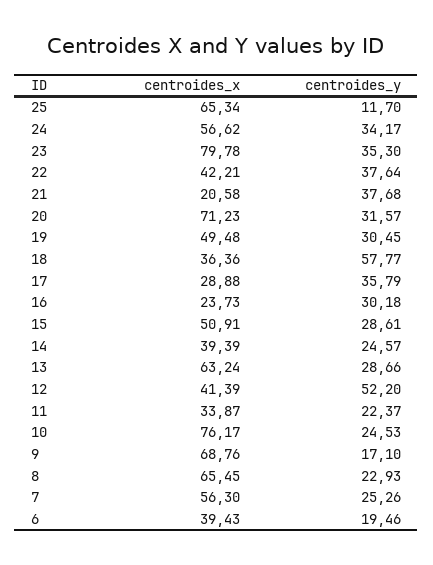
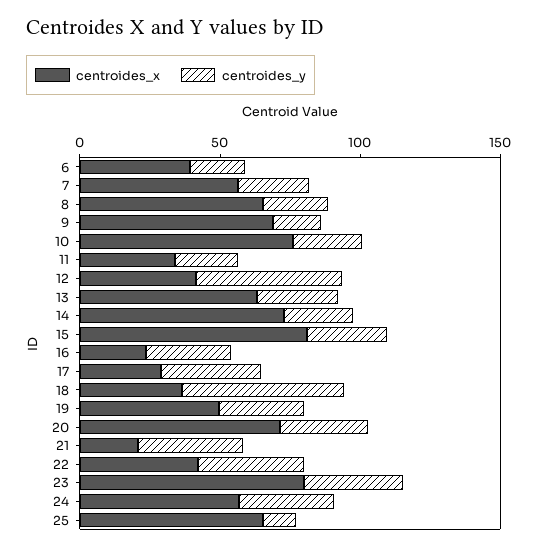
  {
    "centroides_x": {
      "25": 65.34,
      "24": 56.62,
      "23": 79.78,
      "22": 42.21,
      "21": 20.58,
      "20": 71.23,
      "19": 49.48,
      "18": 36.36,
      "17": 28.88,
      "16": 23.73,
-     "15": 50.91,
+     "15": 80,
-     "14": 39.39,
+     "14": 70,
      "13": 63.24,
      "12": 41.39,
      "11": 33.87,
      "10": 76.17,
      "9": 68.76,
      "8": 65.45,
      "7": 56.3,
      "6": 39.43
    },
    "centroides_y": {
      "25": 11.7,
      "24": 34.17,
      "23": 35.3,
      "22": 37.64,
      "21": 37.68,
      "20": 31.57,
      "19": 30.45,
      "18": 57.77,
      "17": 35.79,
      "16": 30.18,
      "15": 28.61,
      "14": 24.57,
      "13": 28.66,
      "12": 52.2,
      "11": 22.37,
      "10": 24.53,
      "9": 17.1,
      "8": 22.93,
      "7": 25.26,
      "6": 19.46
    }
  }

